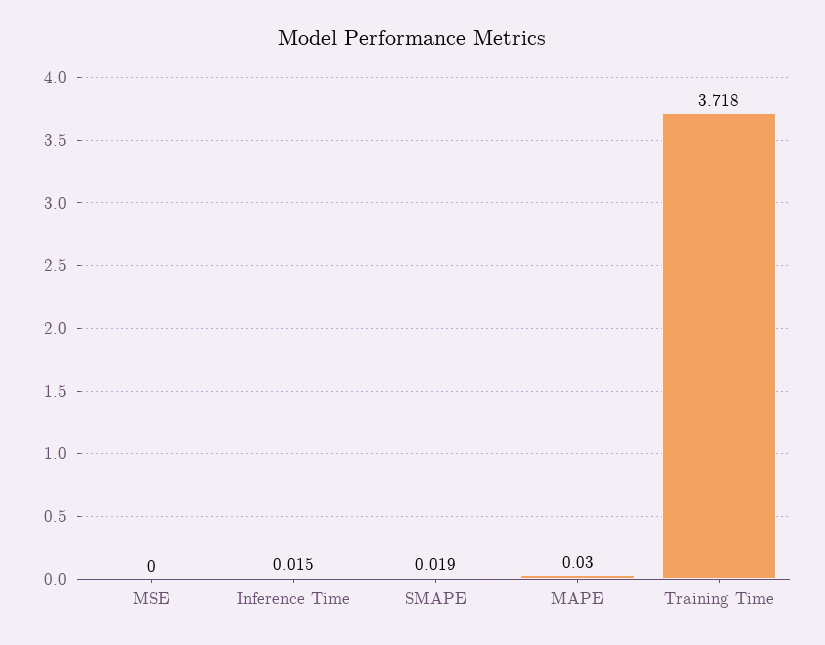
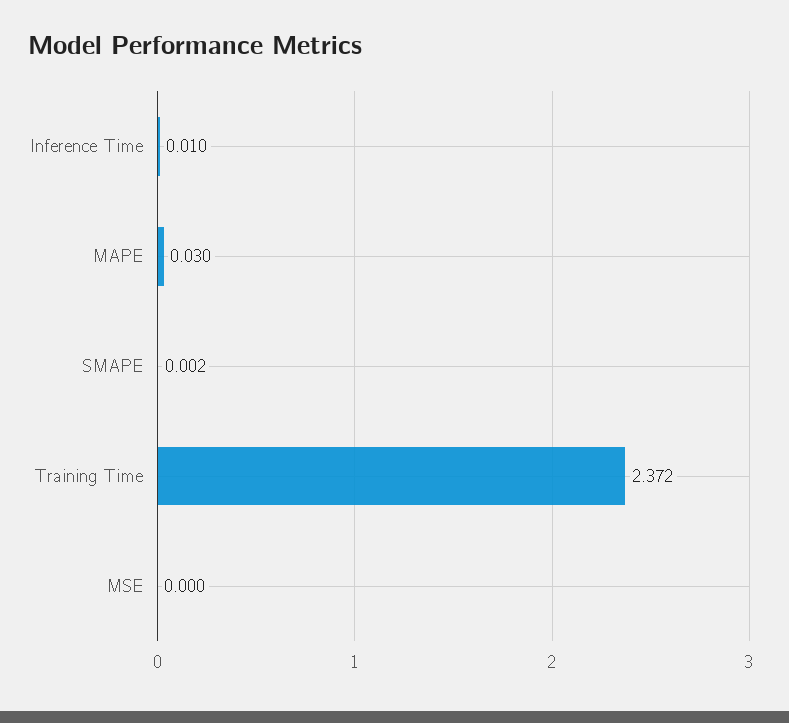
  {
    "MSE": 0,
-   "Inference Time": 0.015,
+   "Inference Time": 0.01,
-   "SMAPE": 0.019,
+   "SMAPE": 0.002,
    "MAPE": 0.03,
-   "Training Time": 3.718
+   "Training Time": 2.372
  }

